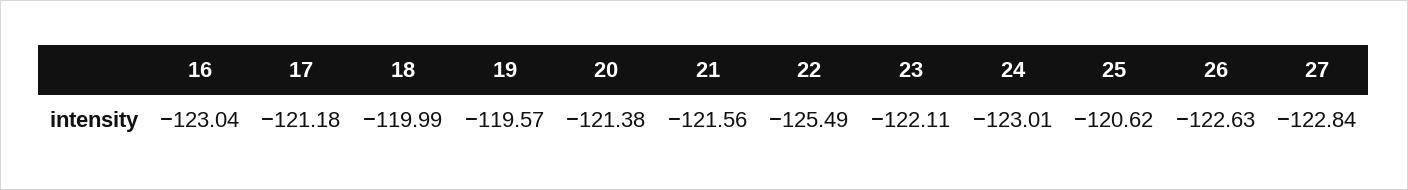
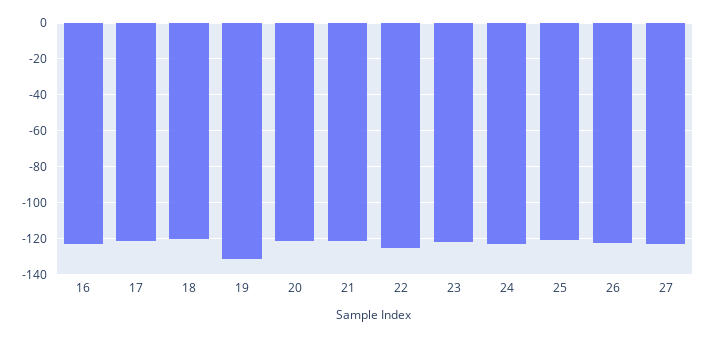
  {
    "16": -123.04,
    "17": -121.18,
    "18": -119.99,
-   "19": -119.57,
+   "19": -130,
    "20": -121.38,
    "21": -121.56,
    "22": -125.49,
    "23": -122.11,
    "24": -123.01,
    "25": -120.62,
    "26": -122.63,
    "27": -122.84
  }

